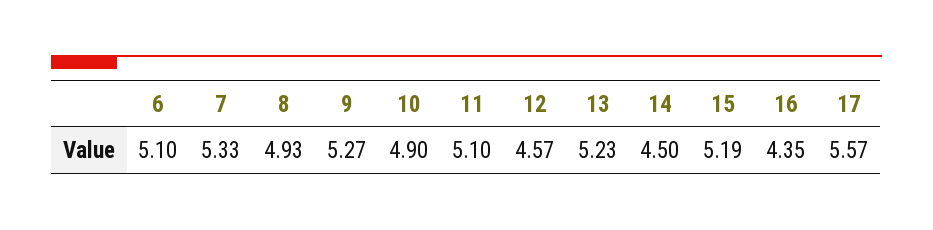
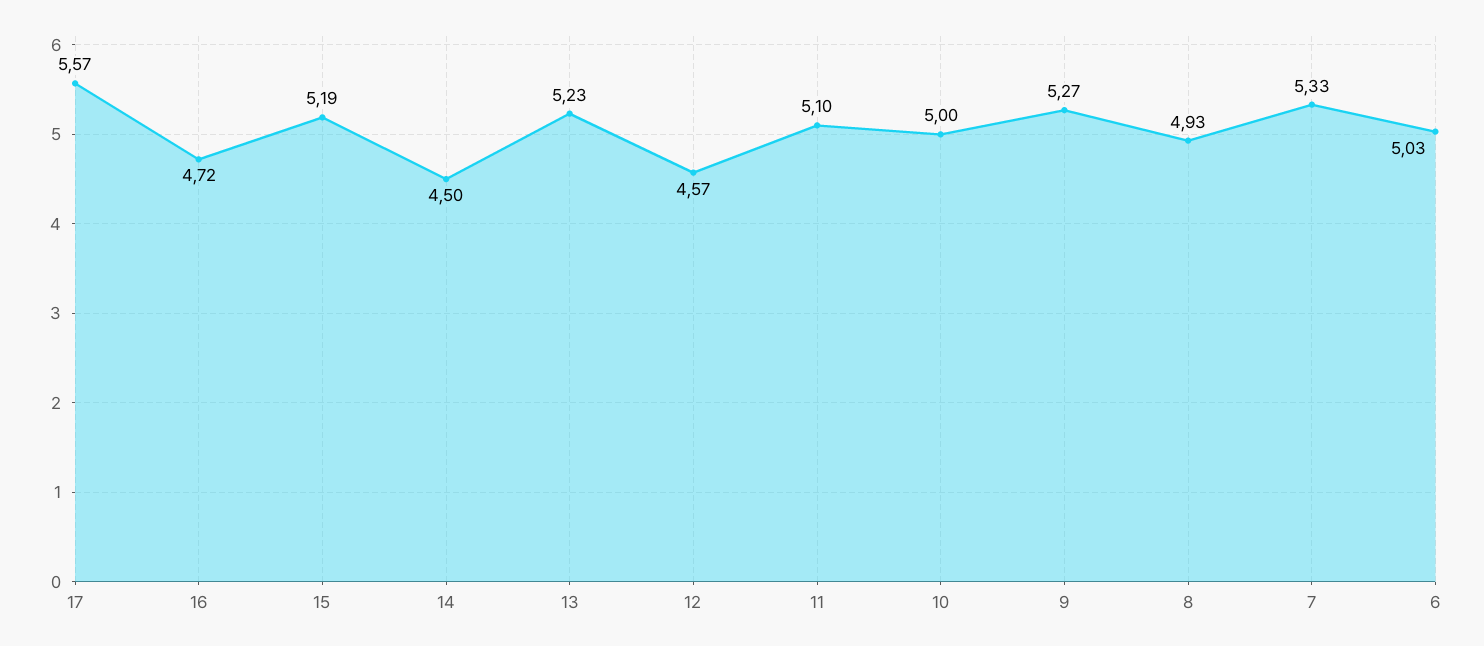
  {
-   "6": 5.1,
+   "6": 5.03,
    "7": 5.33,
    "8": 4.93,
    "9": 5.27,
-   "10": 4.9,
+   "10": 5,
    "11": 5.1,
    "12": 4.57,
    "13": 5.23,
    "14": 4.5,
    "15": 5.19,
-   "16": 4.35,
+   "16": 4.72,
    "17": 5.57
  }

